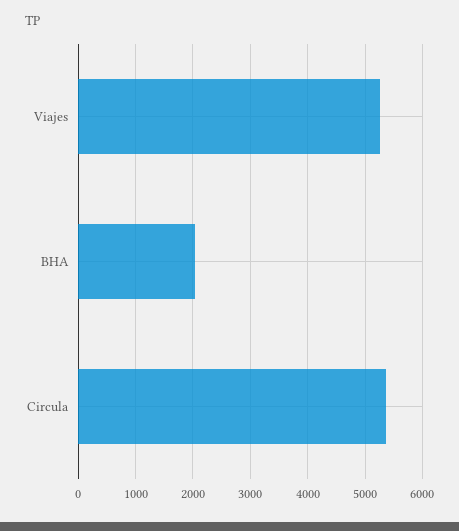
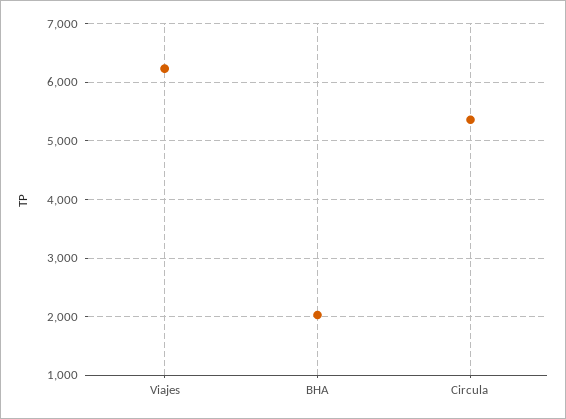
  {
-   "Viajes": 5200,
+   "Viajes": 6200,
    "BHA": 2000,
    "Circula": 5400
  }

